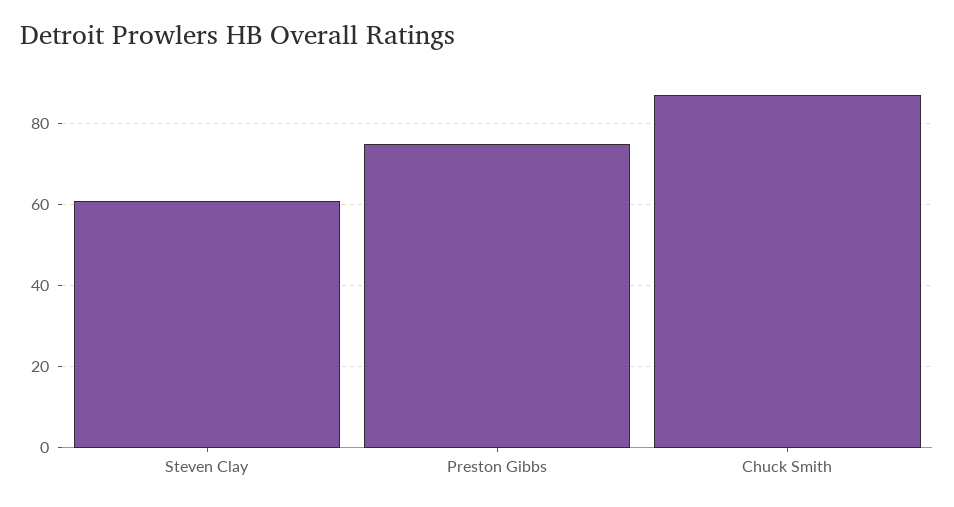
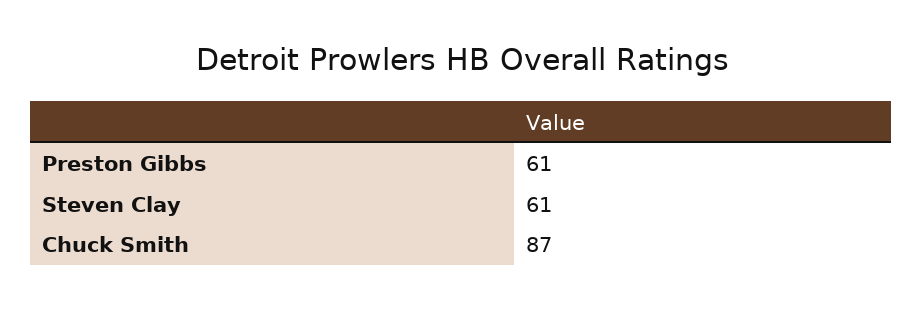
  {
    "Steven Clay": 61,
-   "Preston Gibbs": 75,
+   "Preston Gibbs": 61,
    "Chuck Smith": 87
  }

